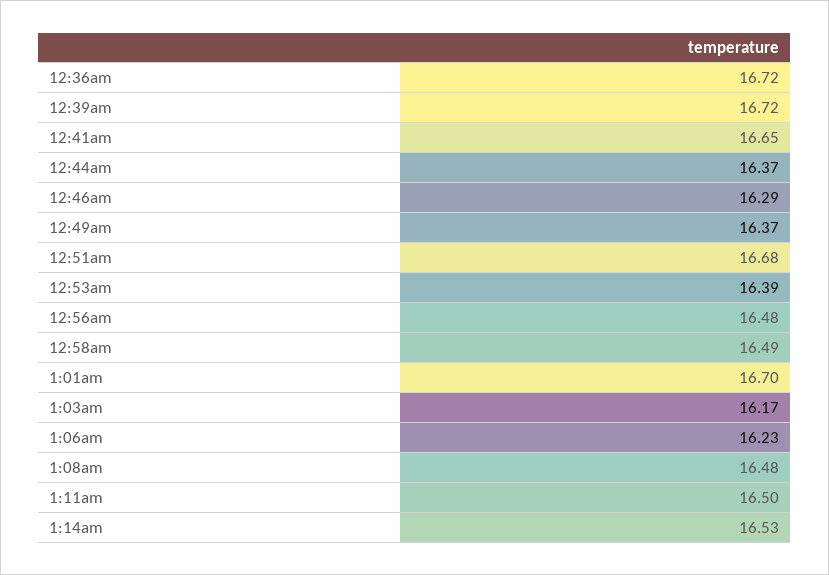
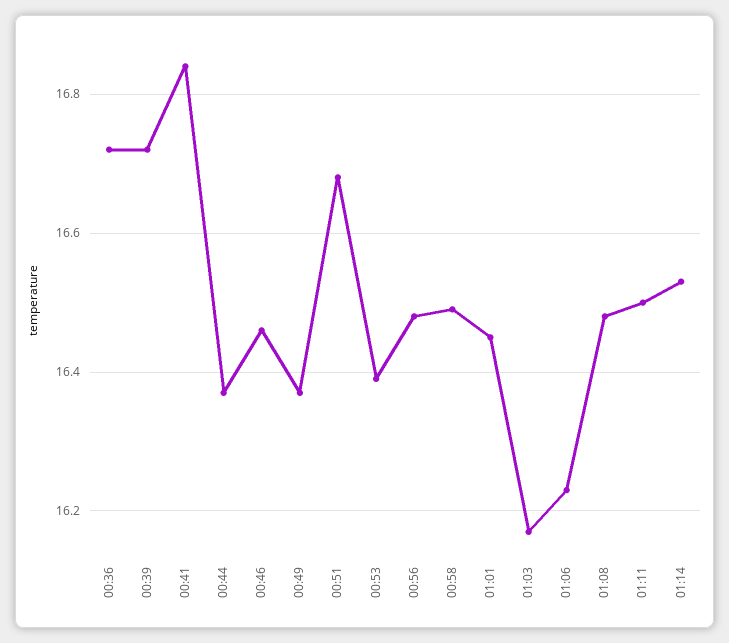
  {
    "12:36am": 16.72,
    "12:39am": 16.72,
-   "12:41am": 16.65,
+   "12:41am": 16.85,
    "12:44am": 16.37,
-   "12:46am": 16.29,
+   "12:46am": 16.45,
    "12:49am": 16.37,
    "12:51am": 16.68,
    "12:53am": 16.39,
    "12:56am": 16.48,
    "12:58am": 16.49,
-   "1:01am": 16.7,
+   "1:01am": 16.45,
    "1:03am": 16.17,
    "1:06am": 16.23,
    "1:08am": 16.48,
    "1:11am": 16.5,
    "1:14am": 16.53
  }

